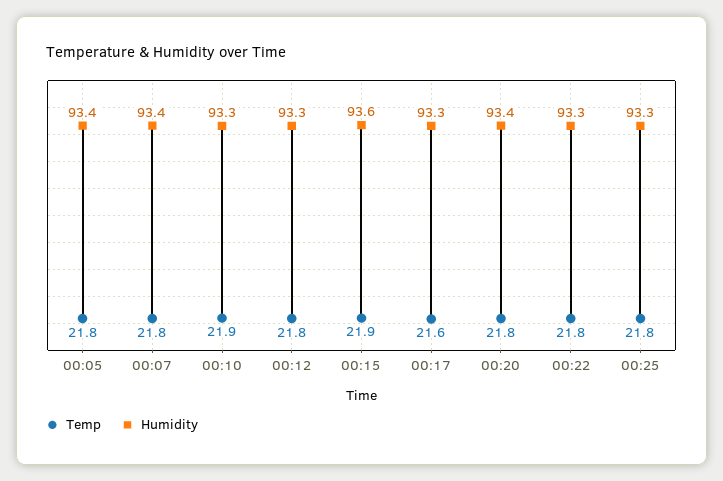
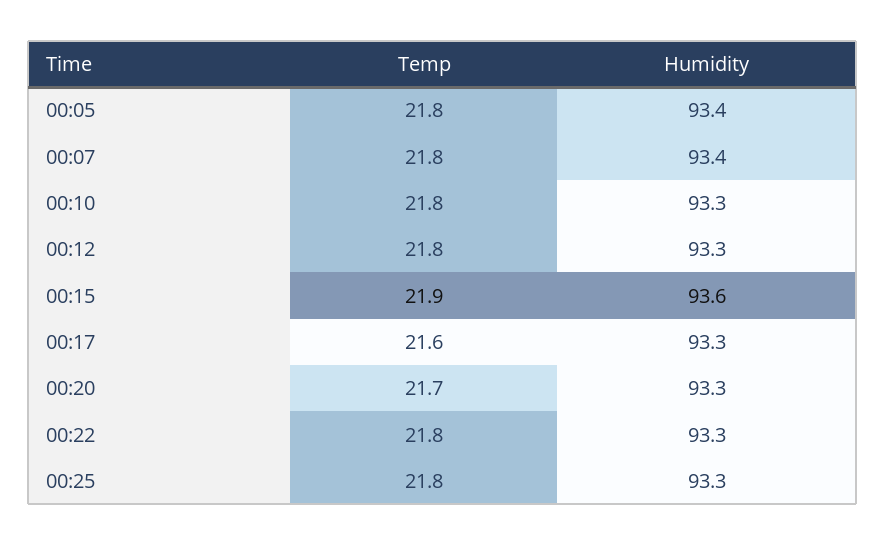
  {
    "Temp": {
      "00:05": 21.8,
      "00:07": 21.8,
-     "00:10": 21.9,
+     "00:10": 21.8,
      "00:12": 21.8,
      "00:15": 21.9,
      "00:17": 21.6,
-     "00:20": 21.8,
+     "00:20": 21.7,
      "00:22": 21.8,
      "00:25": 21.8
    },
    "Humidity": {
      "00:05": 93.4,
      "00:07": 93.4,
      "00:10": 93.3,
      "00:12": 93.3,
      "00:15": 93.6,
      "00:17": 93.3,
-     "00:20": 93.4,
+     "00:20": 93.3,
      "00:22": 93.3,
      "00:25": 93.3
    }
  }

